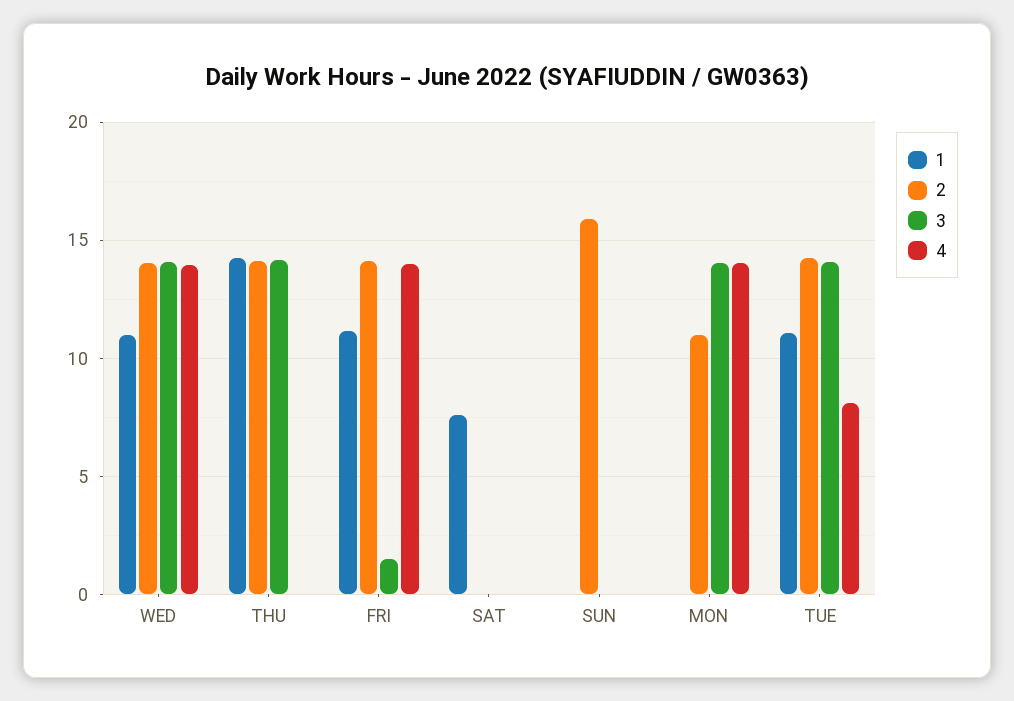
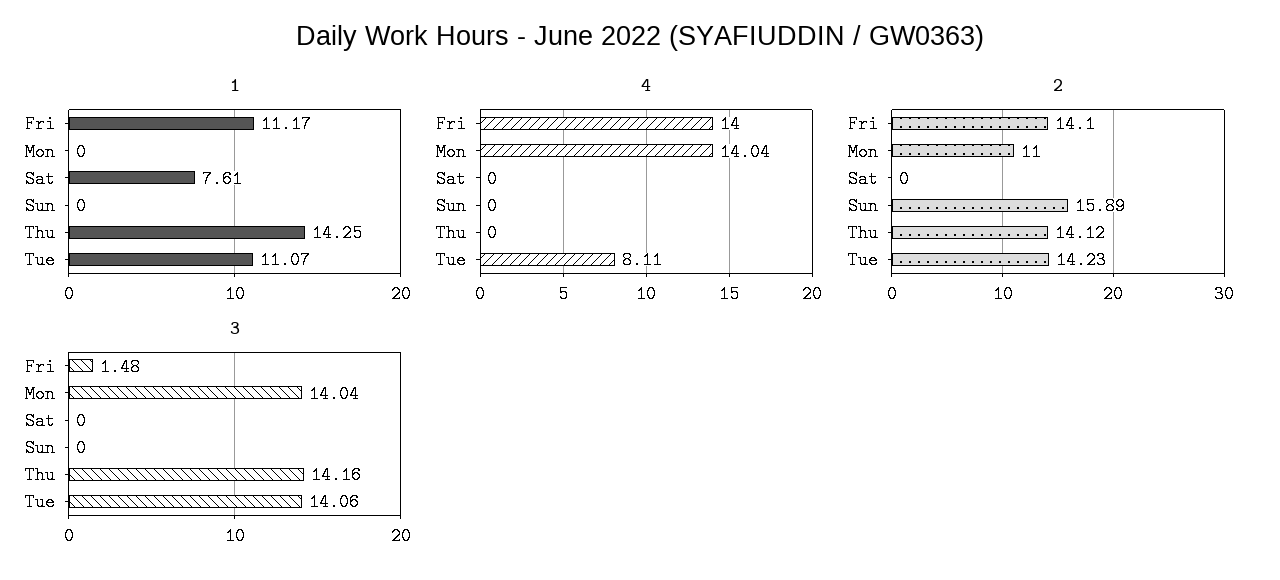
  {
    "1": {
-     "WED": 11,
      "THU": 14.25,
      "FRI": 11.17,
      "SAT": 7.61,
      "SUN": 0,
      "MON": 0,
      "TUE": 11.07
    },
    "2": {
-     "WED": 14,
      "THU": 14.12,
      "FRI": 14.1,
      "SAT": 0,
      "SUN": 15.89,
      "MON": 11,
      "TUE": 14.23
    },
    "3": {
-     "WED": 14,
      "THU": 14.16,
      "FRI": 1.48,
      "SAT": 0,
      "SUN": 0,
      "MON": 14.04,
      "TUE": 14.06
    },
    "4": {
-     "WED": 14,
      "THU": 0,
      "FRI": 14,
      "SAT": 0,
      "SUN": 0,
      "MON": 14.04,
      "TUE": 8.11
    }
  }

